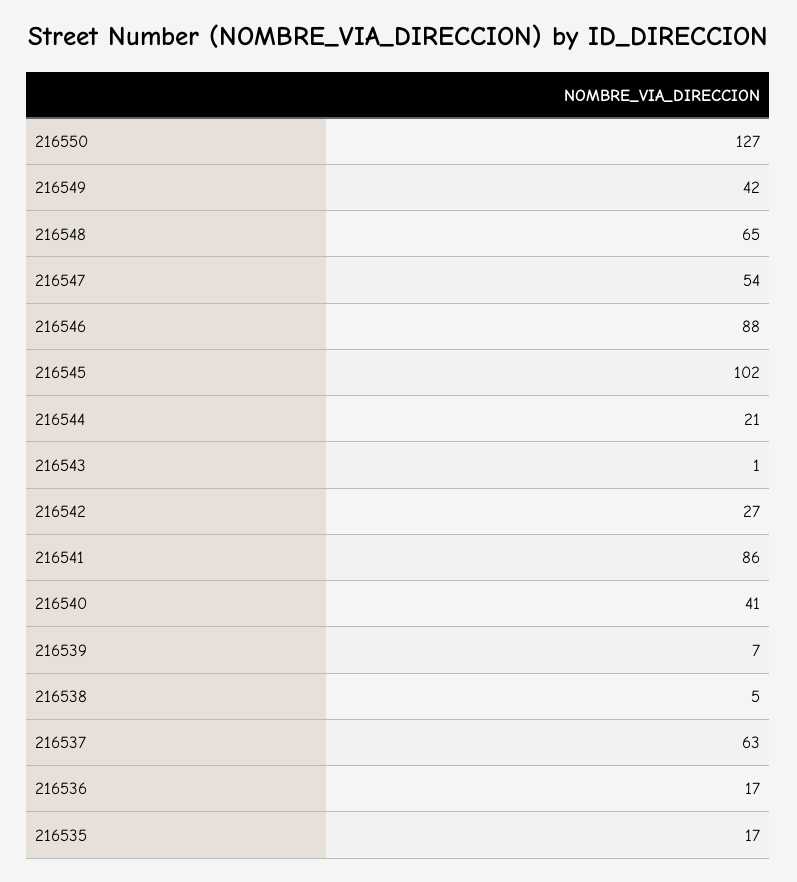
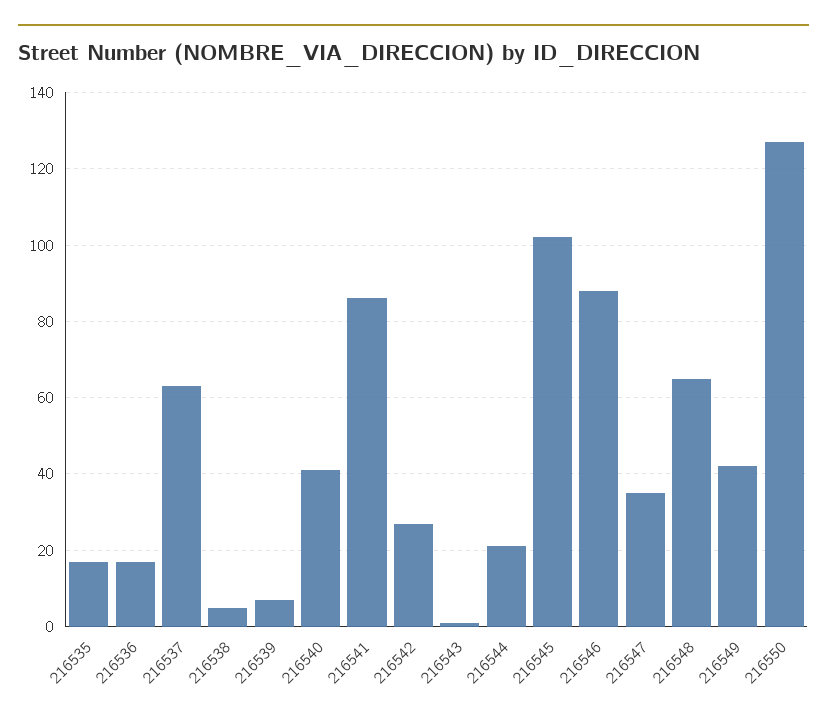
  {
    "216550": 127,
    "216549": 42,
    "216548": 65,
-   "216547": 54,
+   "216547": 35,
    "216546": 88,
    "216545": 102,
    "216544": 21,
    "216543": 1,
    "216542": 27,
    "216541": 86,
    "216540": 41,
    "216539": 7,
    "216538": 5,
    "216537": 63,
    "216536": 17,
    "216535": 17
  }

